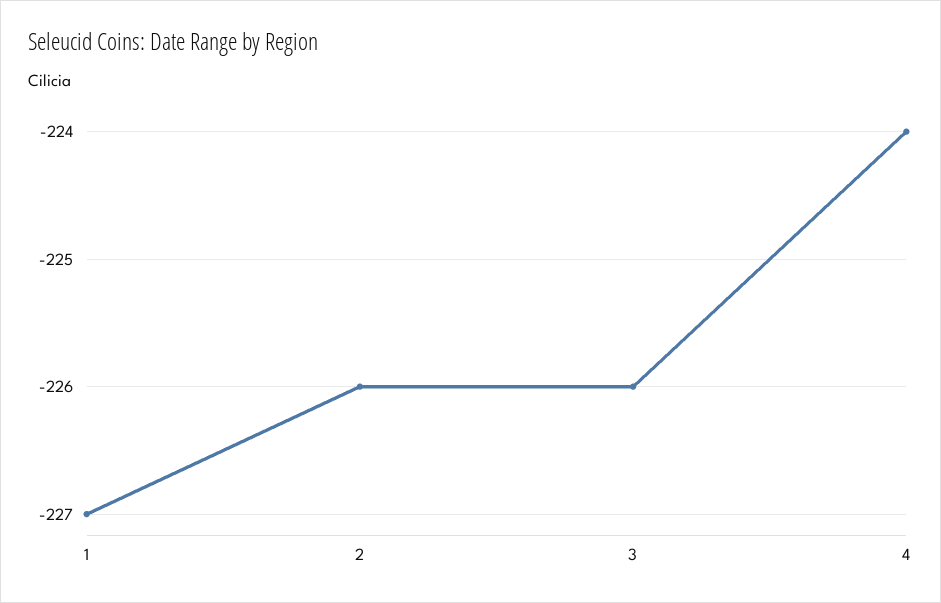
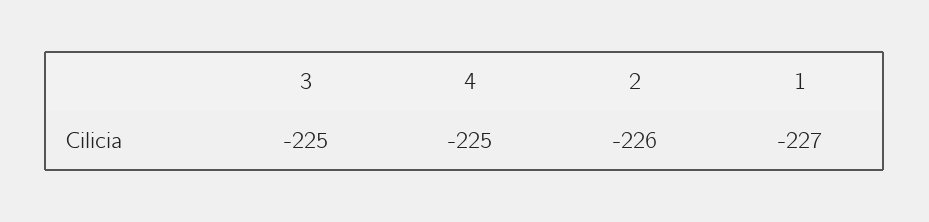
  {
    "1": -227,
    "2": -226,
-   "3": -226,
+   "3": -225,
-   "4": -224
+   "4": -225
  }

